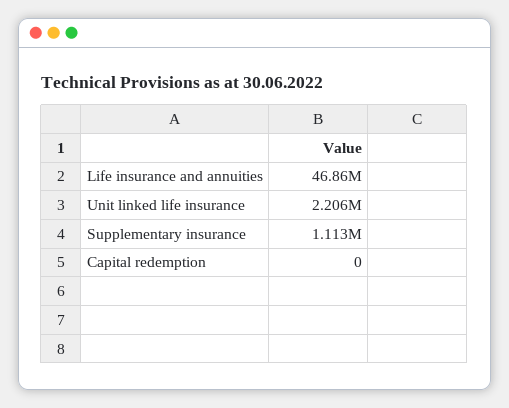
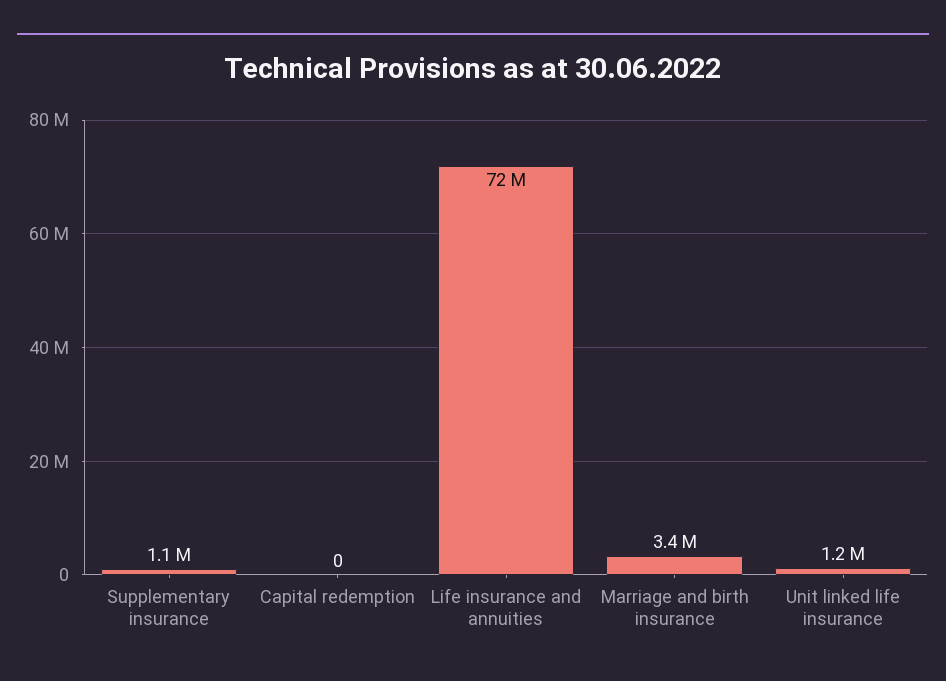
  {
-   "Life insurance and annuities": 46860000,
+   "Life insurance and annuities": 72000000,
-   "Unit linked life insurance": 2206000,
+   "Unit linked life insurance": 1200000,
    "Supplementary insurance": 1113000,
-   "Capital redemption": 0
+   "Capital redemption": 0,
+   "Marriage and birth insurance": 3400000
  }

